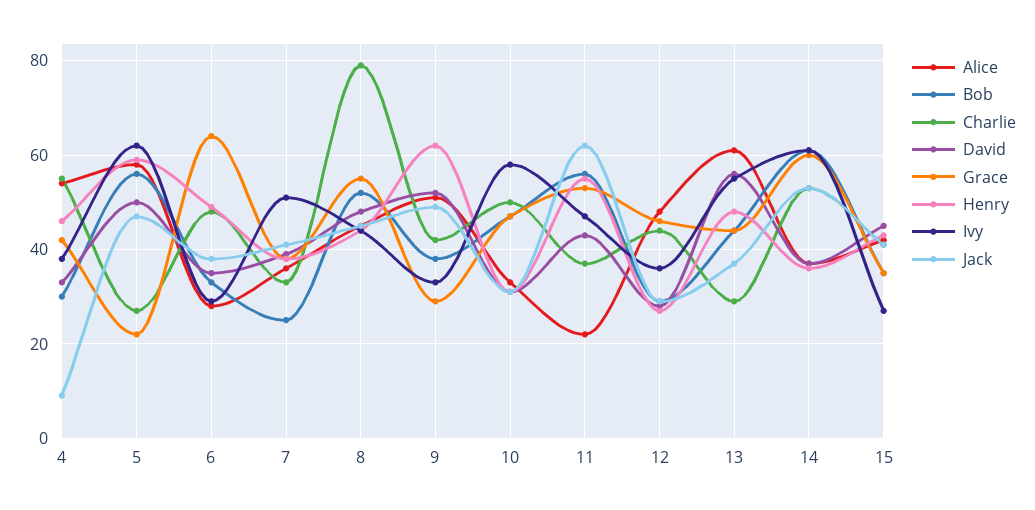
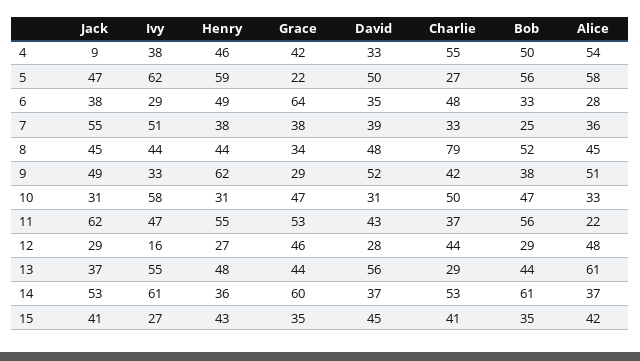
  {
    "Alice": {
      "4": 54,
      "5": 58,
      "6": 28,
      "7": 36,
      "8": 45,
      "9": 51,
      "10": 33,
      "11": 22,
      "12": 48,
      "13": 61,
      "14": 37,
      "15": 42
    },
    "Bob": {
-     "4": 30,
+     "4": 50,
      "5": 56,
      "6": 33,
      "7": 25,
      "8": 52,
      "9": 38,
      "10": 47,
      "11": 56,
      "12": 29,
      "13": 44,
      "14": 61,
      "15": 35
    },
    "Charlie": {
      "4": 55,
      "5": 27,
      "6": 48,
      "7": 33,
      "8": 79,
      "9": 42,
      "10": 50,
      "11": 37,
      "12": 44,
      "13": 29,
      "14": 53,
      "15": 41
    },
    "David": {
      "4": 33,
      "5": 50,
      "6": 35,
      "7": 39,
      "8": 48,
      "9": 52,
      "10": 31,
      "11": 43,
      "12": 28,
      "13": 56,
      "14": 37,
      "15": 45
    },
    "Grace": {
      "4": 42,
      "5": 22,
      "6": 64,
      "7": 38,
-     "8": 55,
+     "8": 34,
      "9": 29,
      "10": 47,
      "11": 53,
      "12": 46,
      "13": 44,
      "14": 60,
      "15": 35
    },
    "Henry": {
      "4": 46,
      "5": 59,
      "6": 49,
      "7": 38,
      "8": 44,
      "9": 62,
      "10": 31,
      "11": 55,
      "12": 27,
      "13": 48,
      "14": 36,
      "15": 43
    },
    "Ivy": {
      "4": 38,
      "5": 62,
      "6": 29,
      "7": 51,
      "8": 44,
      "9": 33,
      "10": 58,
      "11": 47,
-     "12": 35,
+     "12": 16,
      "13": 55,
      "14": 61,
      "15": 27
    },
    "Jack": {
      "4": 9,
      "5": 47,
      "6": 38,
-     "7": 40,
+     "7": 55,
      "8": 45,
      "9": 49,
      "10": 31,
      "11": 62,
      "12": 29,
      "13": 37,
      "14": 53,
      "15": 41
    }
  }

